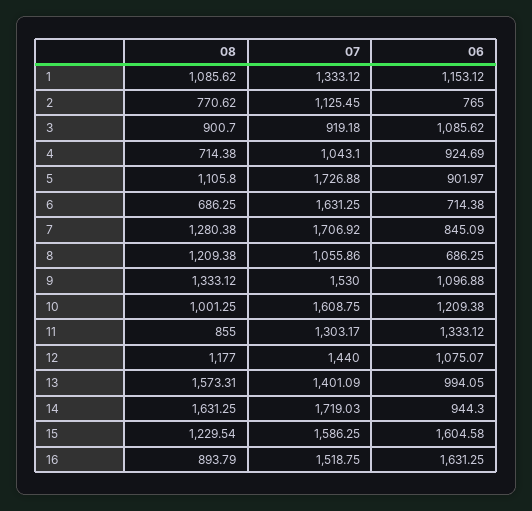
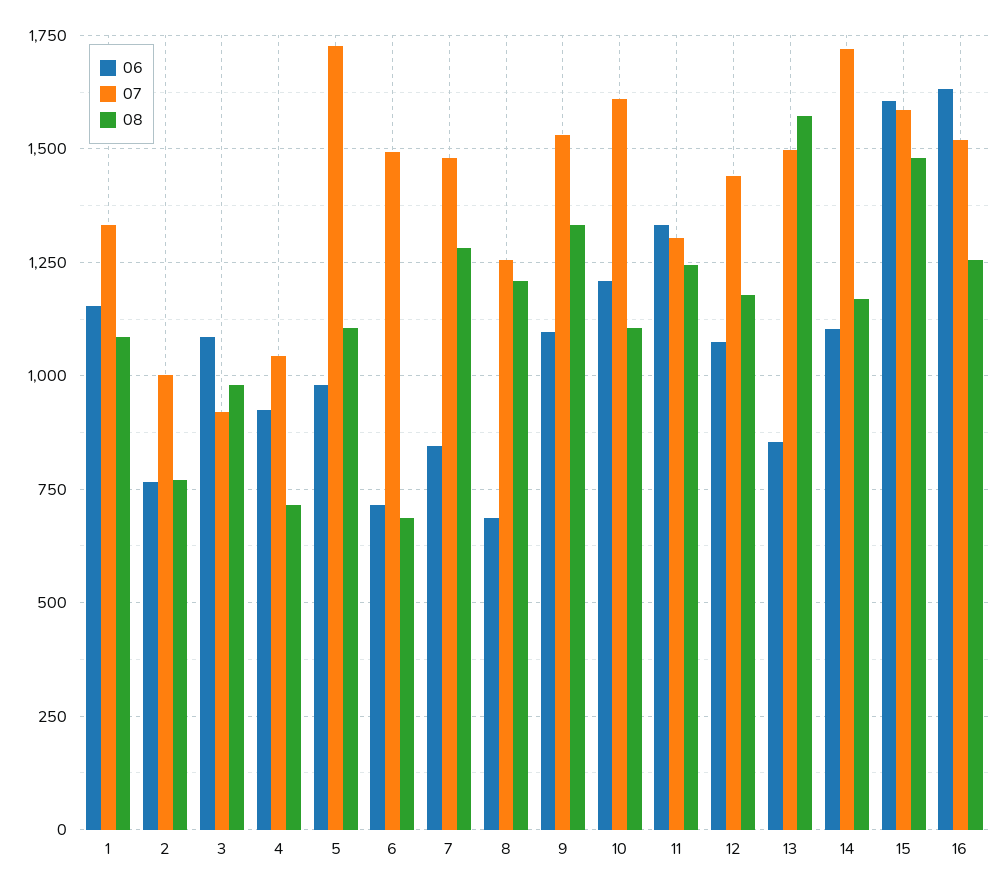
  {
    "08": {
      "1": 1085.62,
      "2": 770.62,
-     "3": 900.7,
+     "3": 975,
      "4": 714.38,
      "5": 1105.8,
      "6": 686.25,
      "7": 1280.38,
      "8": 1209.38,
      "9": 1333.12,
-     "10": 1001.25,
+     "10": 1100,
-     "11": 855,
+     "11": 1250,
      "12": 1177,
      "13": 1573.31,
-     "14": 1631.25,
+     "14": 1175,
-     "15": 1229.54,
+     "15": 1475,
-     "16": 893.79
+     "16": 1250
    },
    "07": {
      "1": 1333.12,
-     "2": 1125.45,
+     "2": 1000,
      "3": 919.18,
      "4": 1043.1,
      "5": 1726.88,
-     "6": 1631.25,
+     "6": 1500,
-     "7": 1706.92,
+     "7": 1475,
-     "8": 1055.86,
+     "8": 1250,
      "9": 1530,
      "10": 1608.75,
      "11": 1303.17,
      "12": 1440,
-     "13": 1401.09,
+     "13": 1500,
      "14": 1719.03,
      "15": 1586.25,
      "16": 1518.75
    },
    "06": {
      "1": 1153.12,
      "2": 765,
      "3": 1085.62,
      "4": 924.69,
-     "5": 901.97,
+     "5": 975,
      "6": 714.38,
      "7": 845.09,
      "8": 686.25,
      "9": 1096.88,
      "10": 1209.38,
      "11": 1333.12,
      "12": 1075.07,
-     "13": 994.05,
+     "13": 850,
-     "14": 944.3,
+     "14": 1100,
      "15": 1604.58,
      "16": 1631.25
    }
  }

